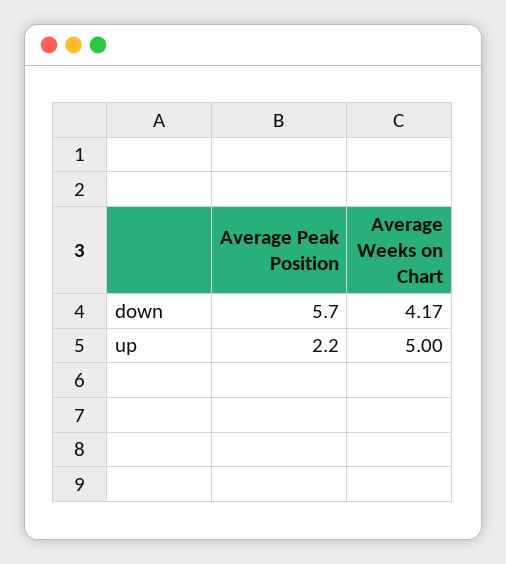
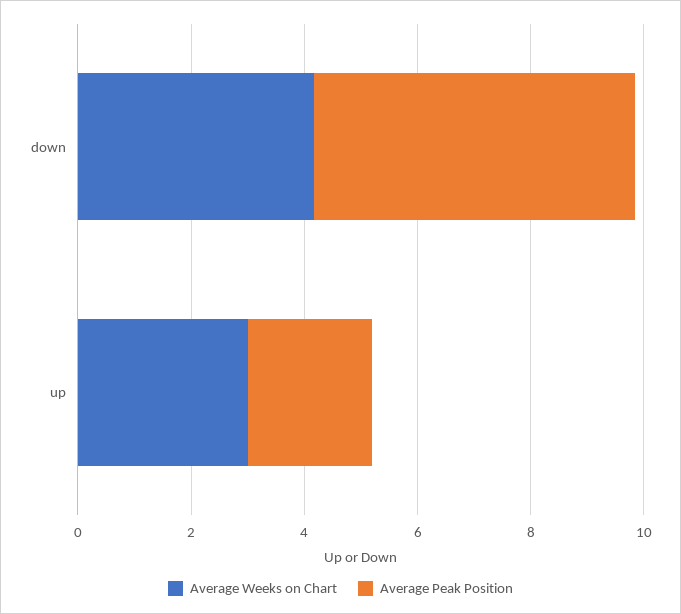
  {
    "Average Peak Position": {
      "down": 5.7,
      "up": 2.2
    },
    "Average Weeks on Chart": {
      "down": 4.17,
-     "up": 5
+     "up": 3
    }
  }

